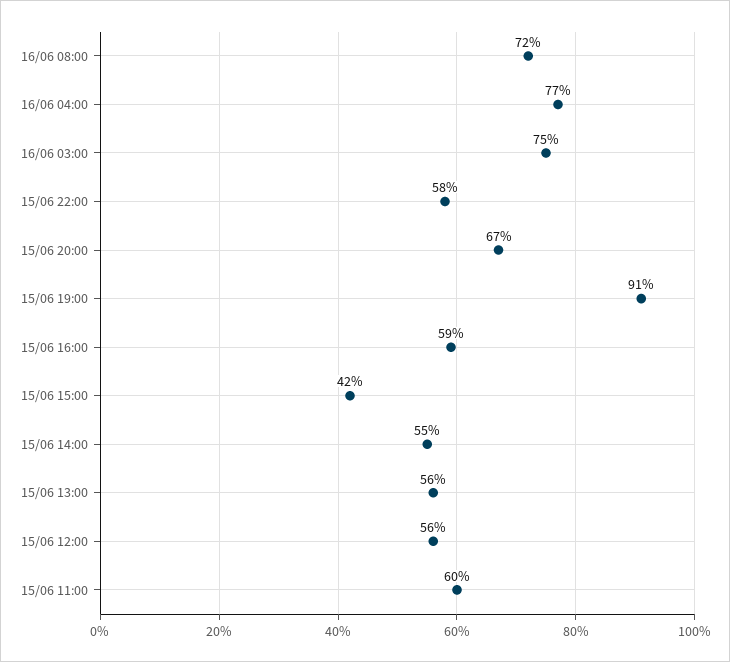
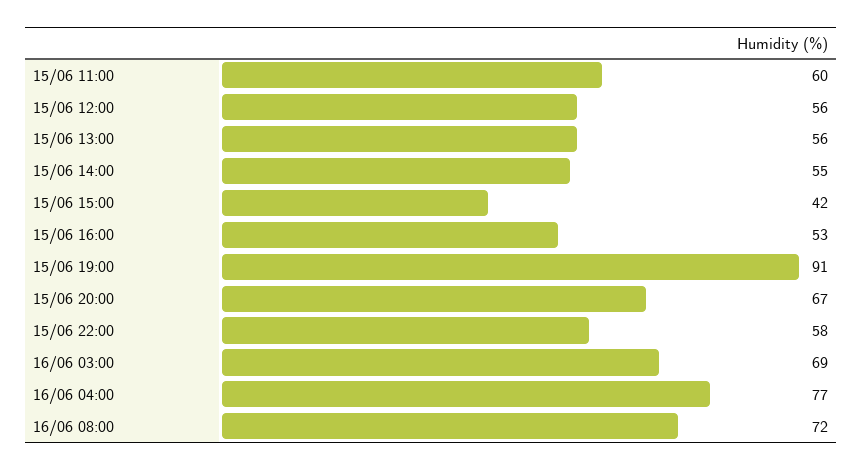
  {
    "16/06 08:00": 72,
    "16/06 04:00": 77,
-   "16/06 03:00": 75,
+   "16/06 03:00": 69,
    "15/06 22:00": 58,
    "15/06 20:00": 67,
    "15/06 19:00": 91,
-   "15/06 16:00": 59,
+   "15/06 16:00": 53,
    "15/06 15:00": 42,
    "15/06 14:00": 55,
    "15/06 13:00": 56,
    "15/06 12:00": 56,
    "15/06 11:00": 60
  }

